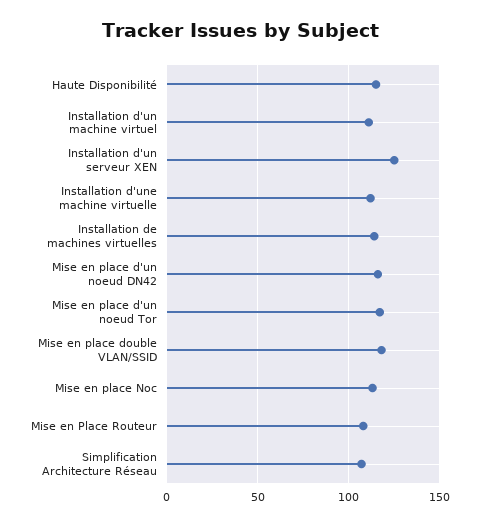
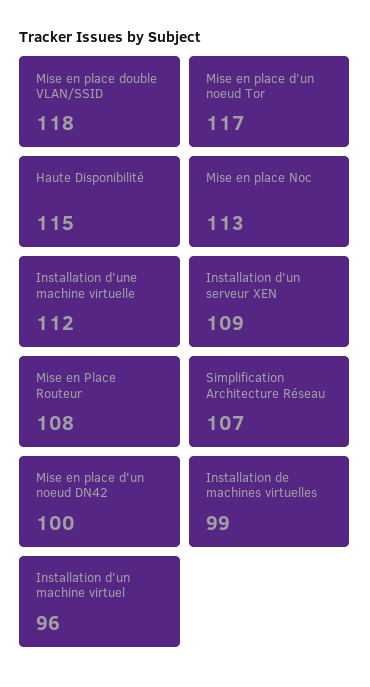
  {
    "Haute Disponibilité": 115,
-   "Installation d'un machine virtuel": 110,
+   "Installation d'un machine virtuel": 96,
-   "Installation d'un serveur XEN": 125,
+   "Installation d'un serveur XEN": 109,
    "Installation d'une machine virtuelle": 112,
-   "Installation de machines virtuelles": 115,
+   "Installation de machines virtuelles": 99,
-   "Mise en place d'un noeud DN42": 115,
+   "Mise en place d'un noeud DN42": 100,
    "Mise en place d'un noeud Tor": 117,
    "Mise en place double VLAN/SSID": 118,
    "Mise en place Noc": 113,
    "Mise en Place Routeur": 108,
    "Simplification Architecture Réseau": 107
  }

